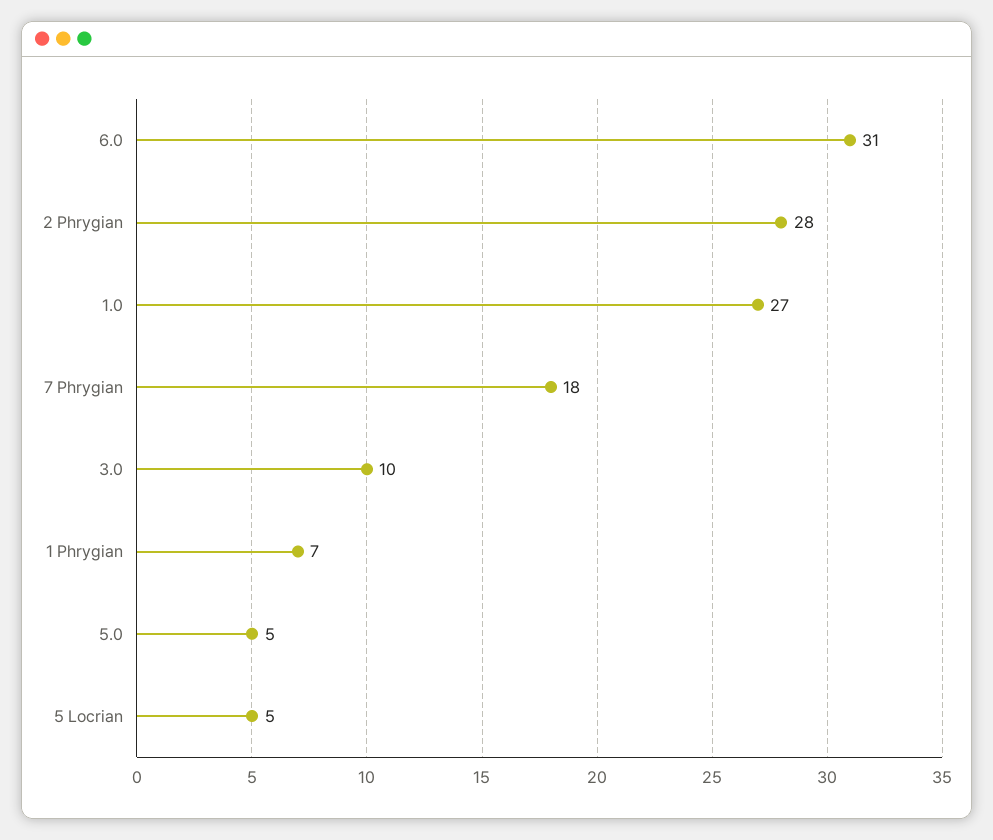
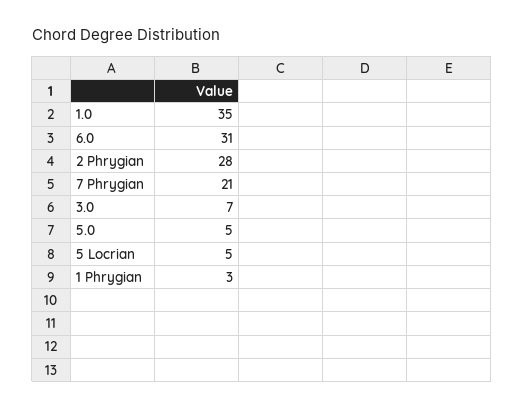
  {
    "6.0": 31,
    "2 Phrygian": 28,
-   "1.0": 27,
+   "1.0": 35,
-   "7 Phrygian": 18,
+   "7 Phrygian": 21,
-   "3.0": 10,
+   "3.0": 7,
-   "1 Phrygian": 7,
+   "1 Phrygian": 3,
    "5.0": 5,
    "5 Locrian": 5
  }

